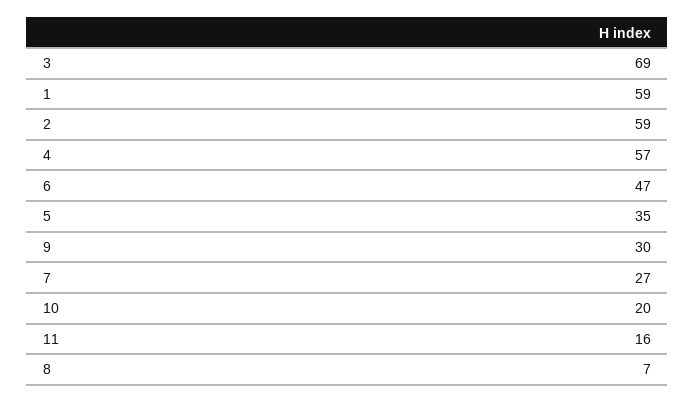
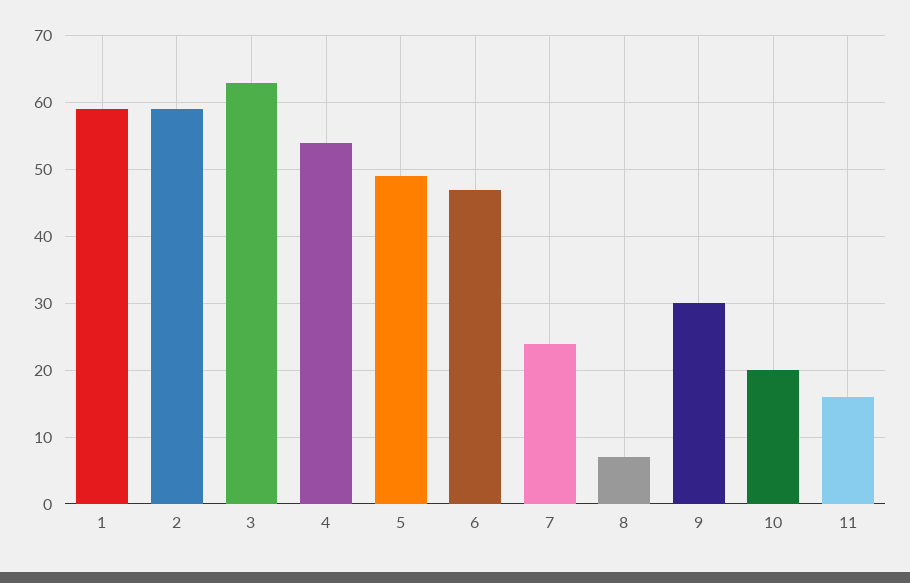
  {
-   "3": 69,
+   "3": 63,
    "1": 59,
    "2": 59,
-   "4": 57,
+   "4": 54,
    "6": 47,
-   "5": 35,
+   "5": 49,
    "9": 30,
-   "7": 27,
+   "7": 24,
    "10": 20,
    "11": 16,
    "8": 7
  }

